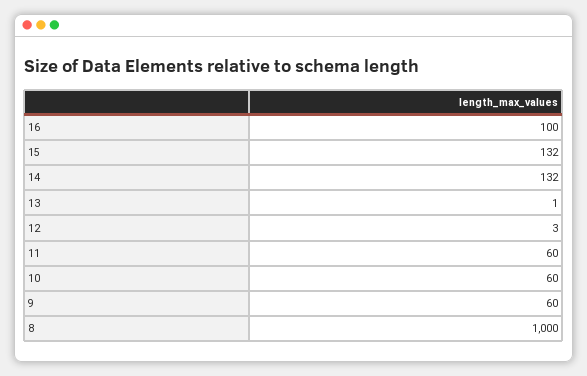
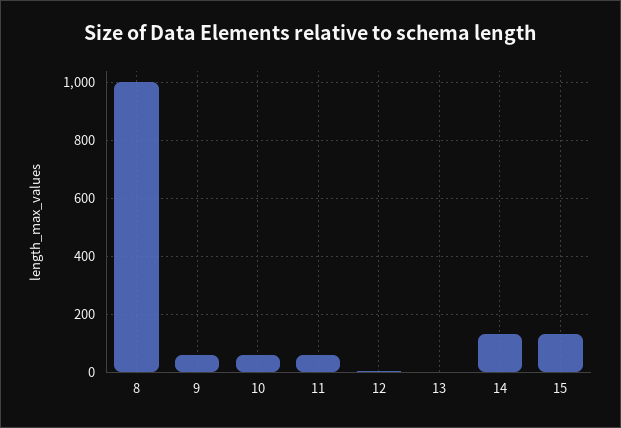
  {
-   "16": 100,
    "15": 132,
    "14": 132,
    "13": 1,
    "12": 3,
    "11": 60,
    "10": 60,
    "9": 60,
    "8": 1000
  }

